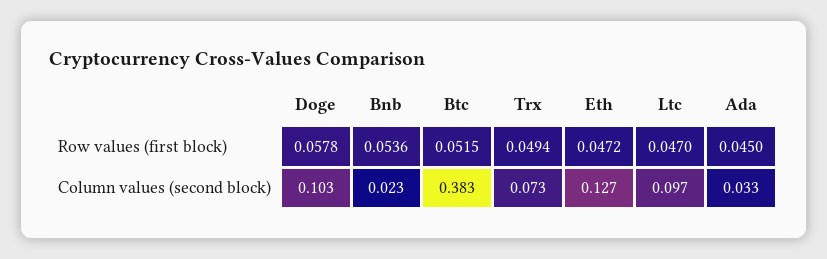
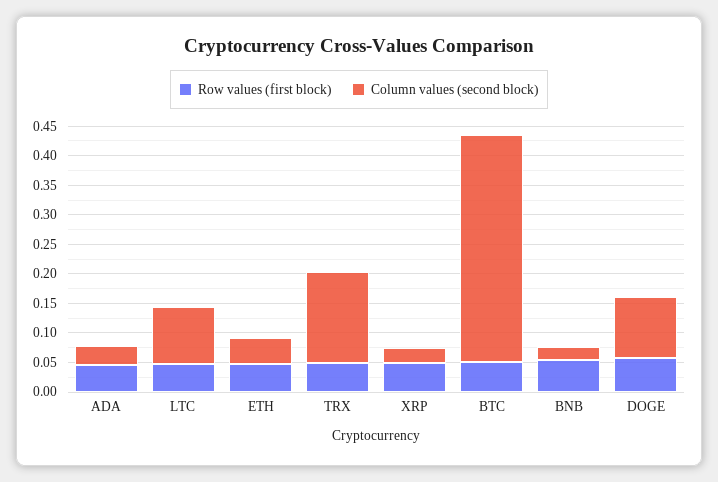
  {
    "Row values (first block)": {
      "Doge": 0.0578,
      "Bnb": 0.0536,
      "Btc": 0.0515,
      "Trx": 0.0494,
      "Eth": 0.0472,
      "Ltc": 0.047,
-     "Ada": 0.045
+     "Ada": 0.045,
+     "XRP": 0.05
    },
    "Column values (second block)": {
      "Doge": 0.103,
      "Bnb": 0.023,
      "Btc": 0.383,
-     "Trx": 0.073,
+     "Trx": 0.15,
-     "Eth": 0.127,
+     "Eth": 0.05,
      "Ltc": 0.097,
-     "Ada": 0.033
+     "Ada": 0.033,
+     "XRP": 0.025
    }
  }

